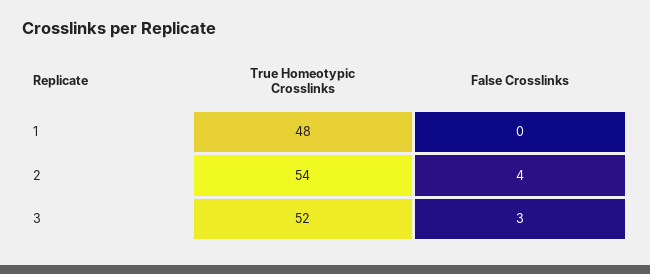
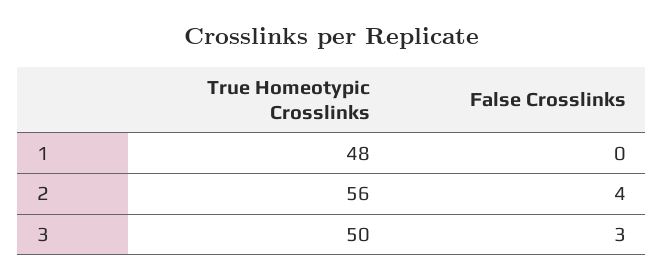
  {
    "True Homeotypic Crosslinks": {
      "1": 48,
-     "2": 54,
+     "2": 56,
-     "3": 52
+     "3": 50
    },
    "False Crosslinks": {
      "1": 0,
      "2": 4,
      "3": 3
    }
  }

